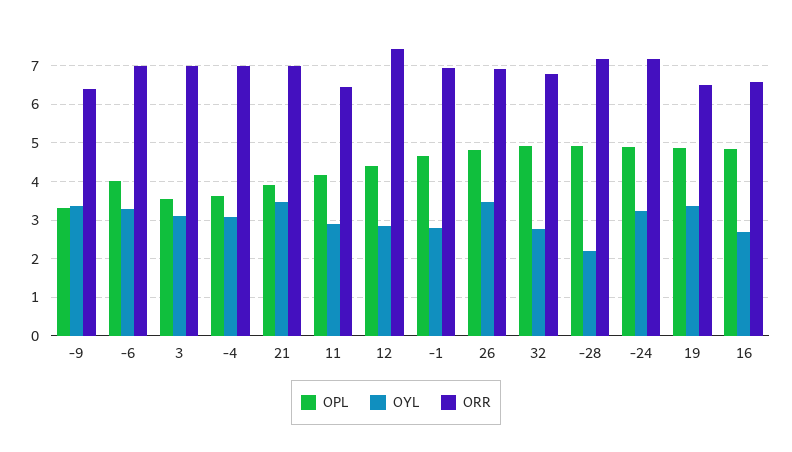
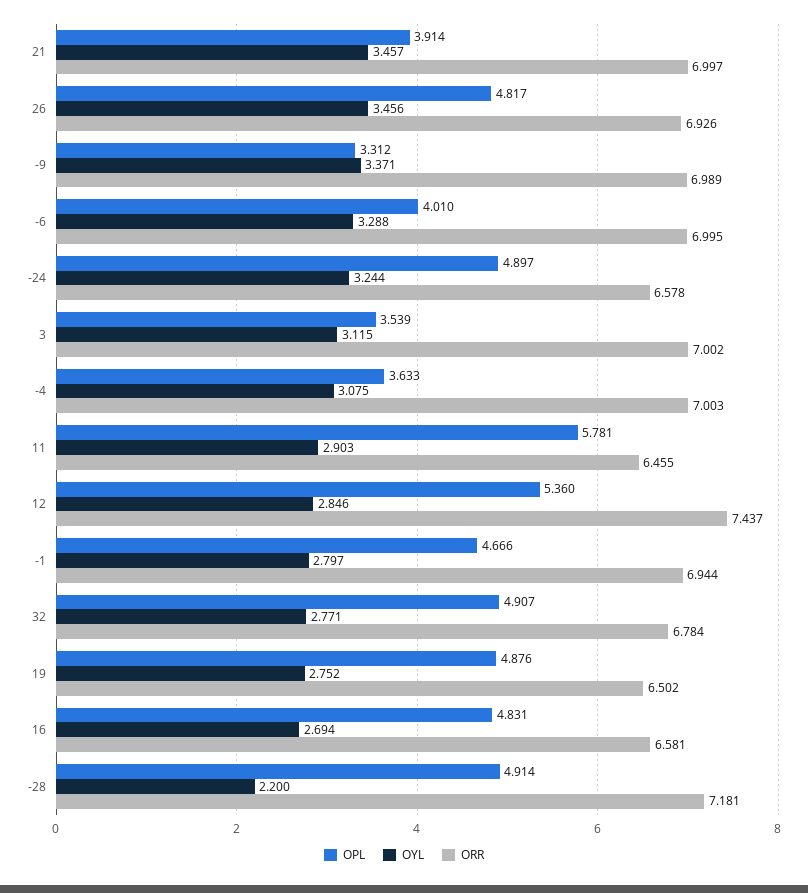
  {
    "OPL": {
      "-9": 3.312,
      "-6": 4.01,
      "3": 3.539,
      "-4": 3.633,
      "21": 3.914,
-     "11": 4.2,
+     "11": 5.781,
-     "12": 4.4,
+     "12": 5.36,
      "-1": 4.666,
      "26": 4.817,
      "32": 4.907,
      "-28": 4.914,
      "-24": 4.897,
      "19": 4.876,
      "16": 4.831
    },
    "OYL": {
      "-9": 3.371,
      "-6": 3.288,
      "3": 3.115,
      "-4": 3.075,
      "21": 3.457,
      "11": 2.903,
      "12": 2.846,
      "-1": 2.797,
      "26": 3.456,
      "32": 2.771,
      "-28": 2.2,
      "-24": 3.244,
-     "19": 3.4,
+     "19": 2.752,
      "16": 2.694
    },
    "ORR": {
-     "-9": 6.4,
+     "-9": 6.989,
      "-6": 6.995,
      "3": 7.002,
      "-4": 7.003,
      "21": 6.997,
      "11": 6.455,
      "12": 7.437,
      "-1": 6.944,
      "26": 6.926,
      "32": 6.784,
      "-28": 7.181,
-     "-24": 7.2,
+     "-24": 6.578,
      "19": 6.502,
      "16": 6.581
    }
  }

